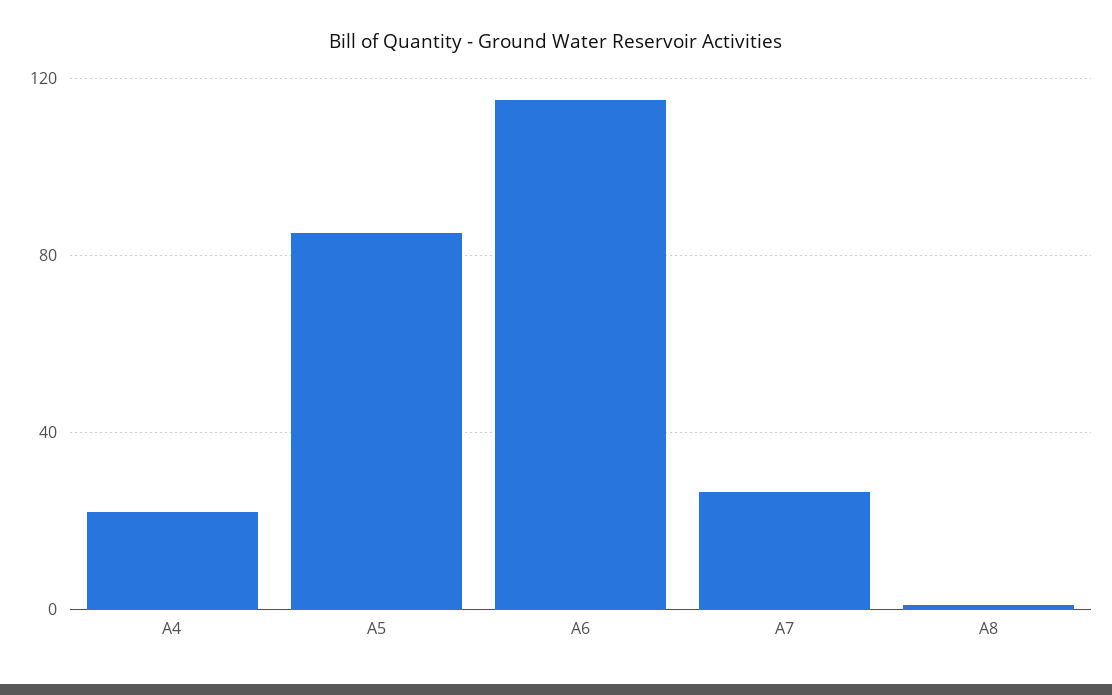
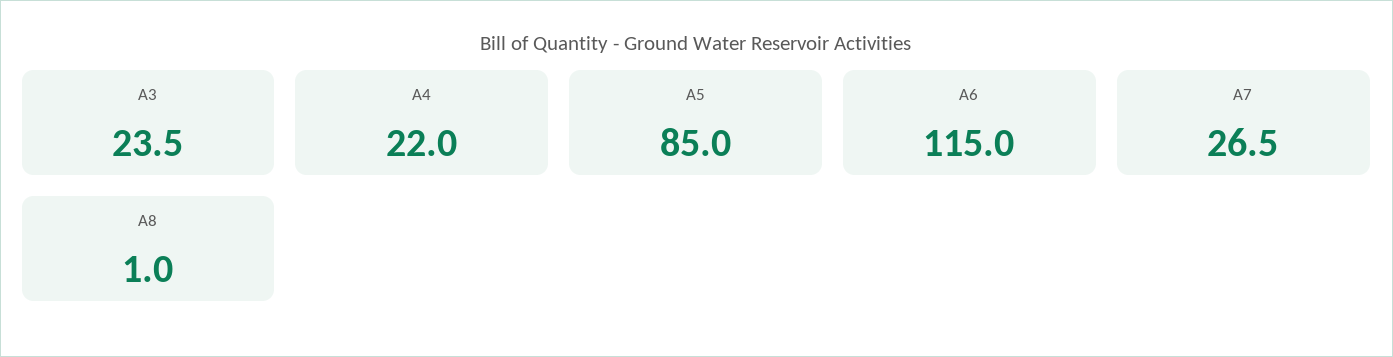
  {
    "A4": 22,
    "A5": 85,
    "A6": 115,
    "A7": 26.5,
-   "A8": 1
+   "A8": 1,
+   "A3": 23.5
  }

